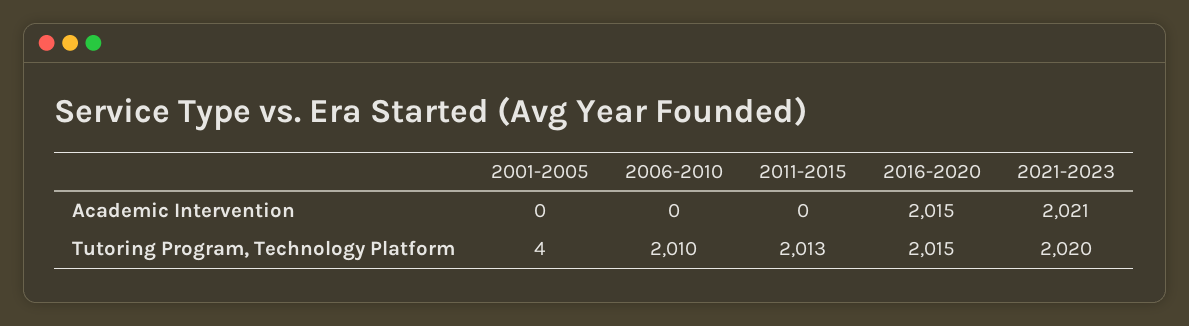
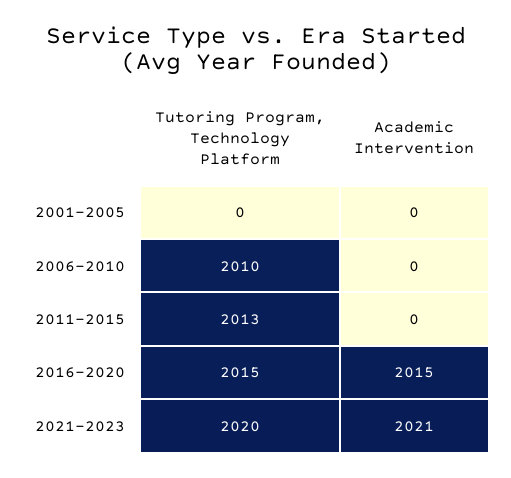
  {
    "2001-2005": {
      "Academic Intervention": 0,
-     "Tutoring Program, Technology Platform": 4
+     "Tutoring Program, Technology Platform": 0
    },
    "2006-2010": {
      "Academic Intervention": 0,
      "Tutoring Program, Technology Platform": 2010
    },
    "2011-2015": {
      "Academic Intervention": 0,
      "Tutoring Program, Technology Platform": 2013
    },
    "2016-2020": {
      "Academic Intervention": 2015,
      "Tutoring Program, Technology Platform": 2015
    },
    "2021-2023": {
      "Academic Intervention": 2021,
      "Tutoring Program, Technology Platform": 2020
    }
  }

